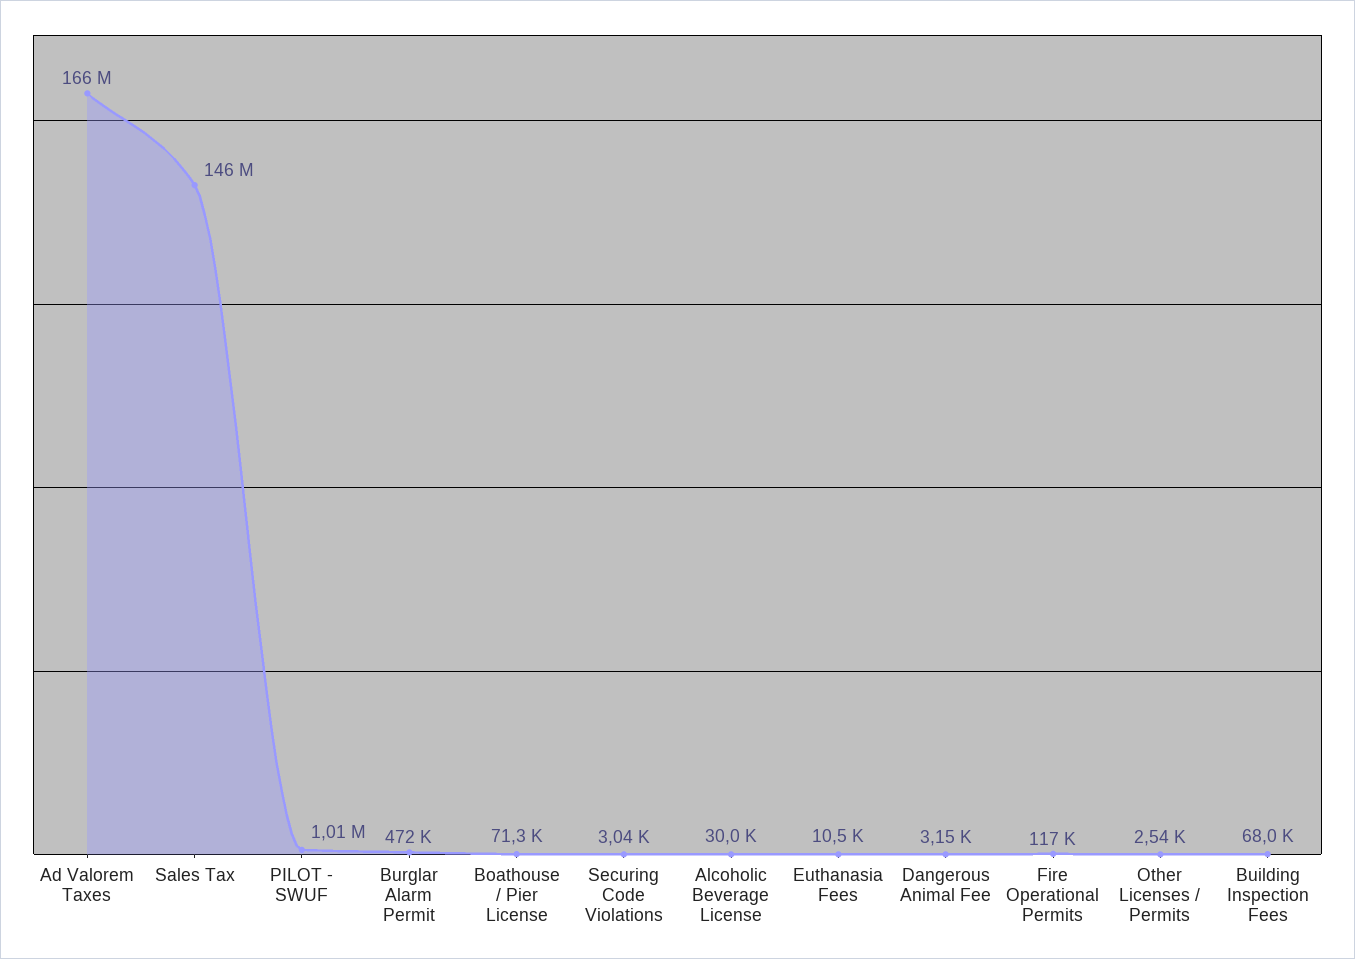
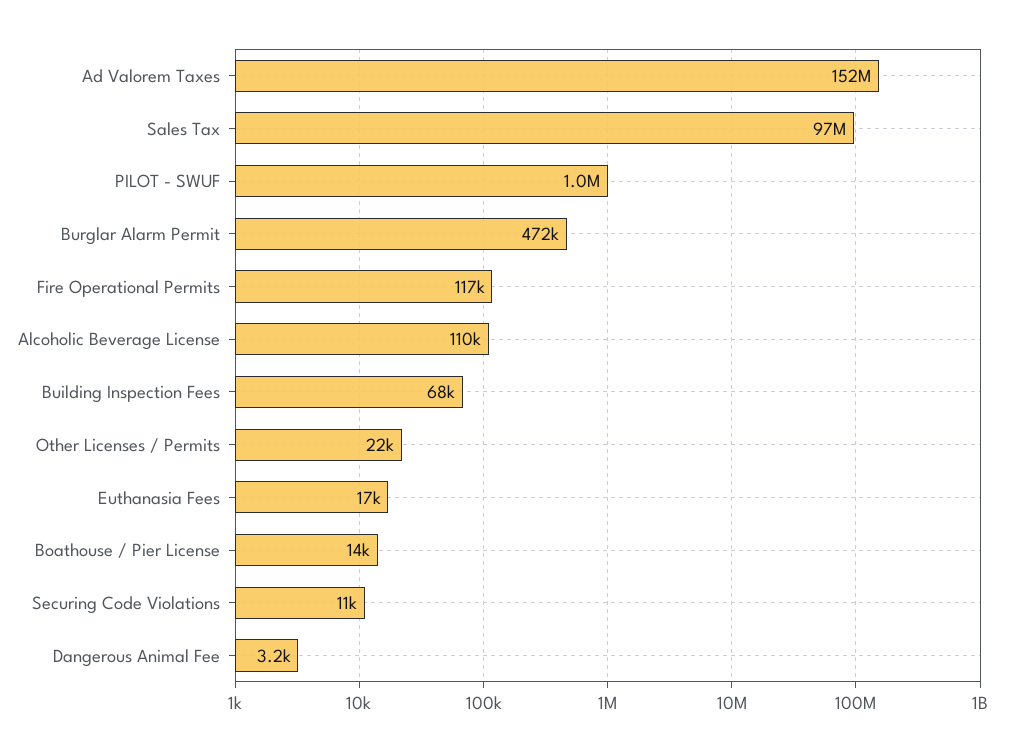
  {
-   "Ad Valorem Taxes": 166000000,
+   "Ad Valorem Taxes": 152000000,
-   "Sales Tax": 146000000,
+   "Sales Tax": 97000000,
    "PILOT - SWUF": 1010000,
    "Burglar Alarm Permit": 472000,
-   "Boathouse / Pier License": 71300,
+   "Boathouse / Pier License": 14000,
-   "Securing Code Violations": 3040,
+   "Securing Code Violations": 11000,
-   "Alcoholic Beverage License": 30000,
+   "Alcoholic Beverage License": 110000,
-   "Euthanasia Fees": 10500,
+   "Euthanasia Fees": 17000,
    "Dangerous Animal Fee": 3150,
    "Fire Operational Permits": 117000,
-   "Other Licenses / Permits": 2540,
+   "Other Licenses / Permits": 22000,
    "Building Inspection Fees": 68000
  }

